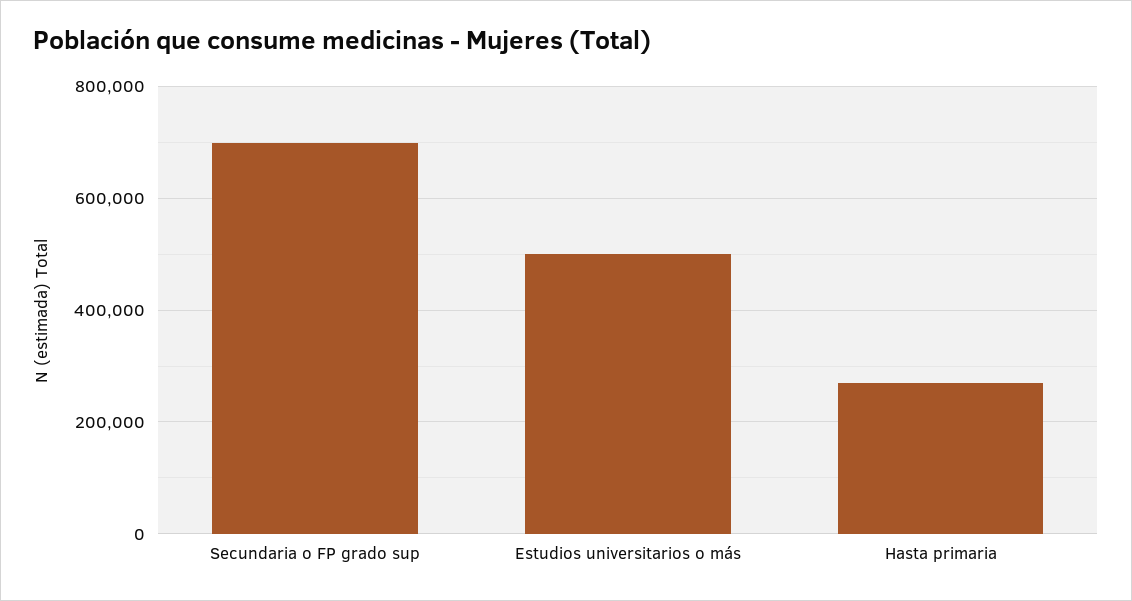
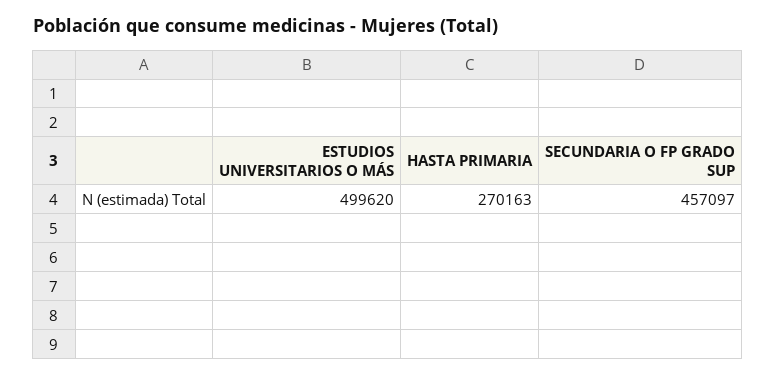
  {
-   "Secundaria o FP grado sup": 700000,
+   "Secundaria o FP grado sup": 457097,
    "Estudios universitarios o más": 499620,
    "Hasta primaria": 270163
  }

